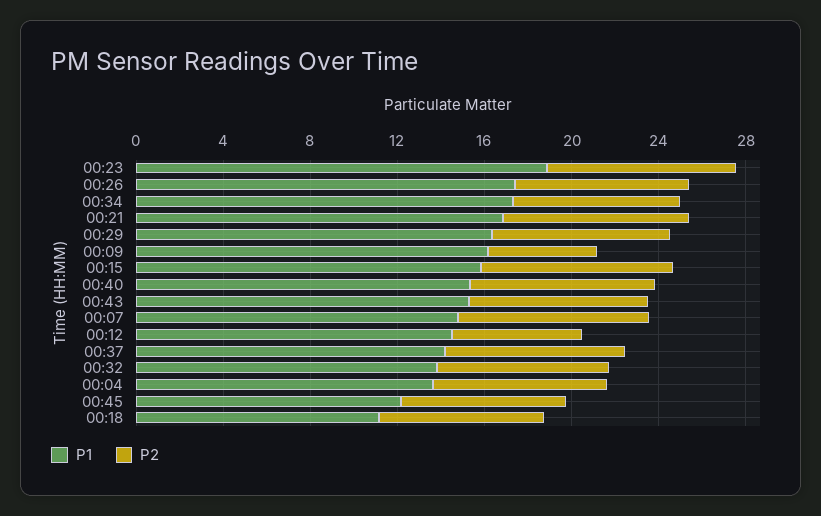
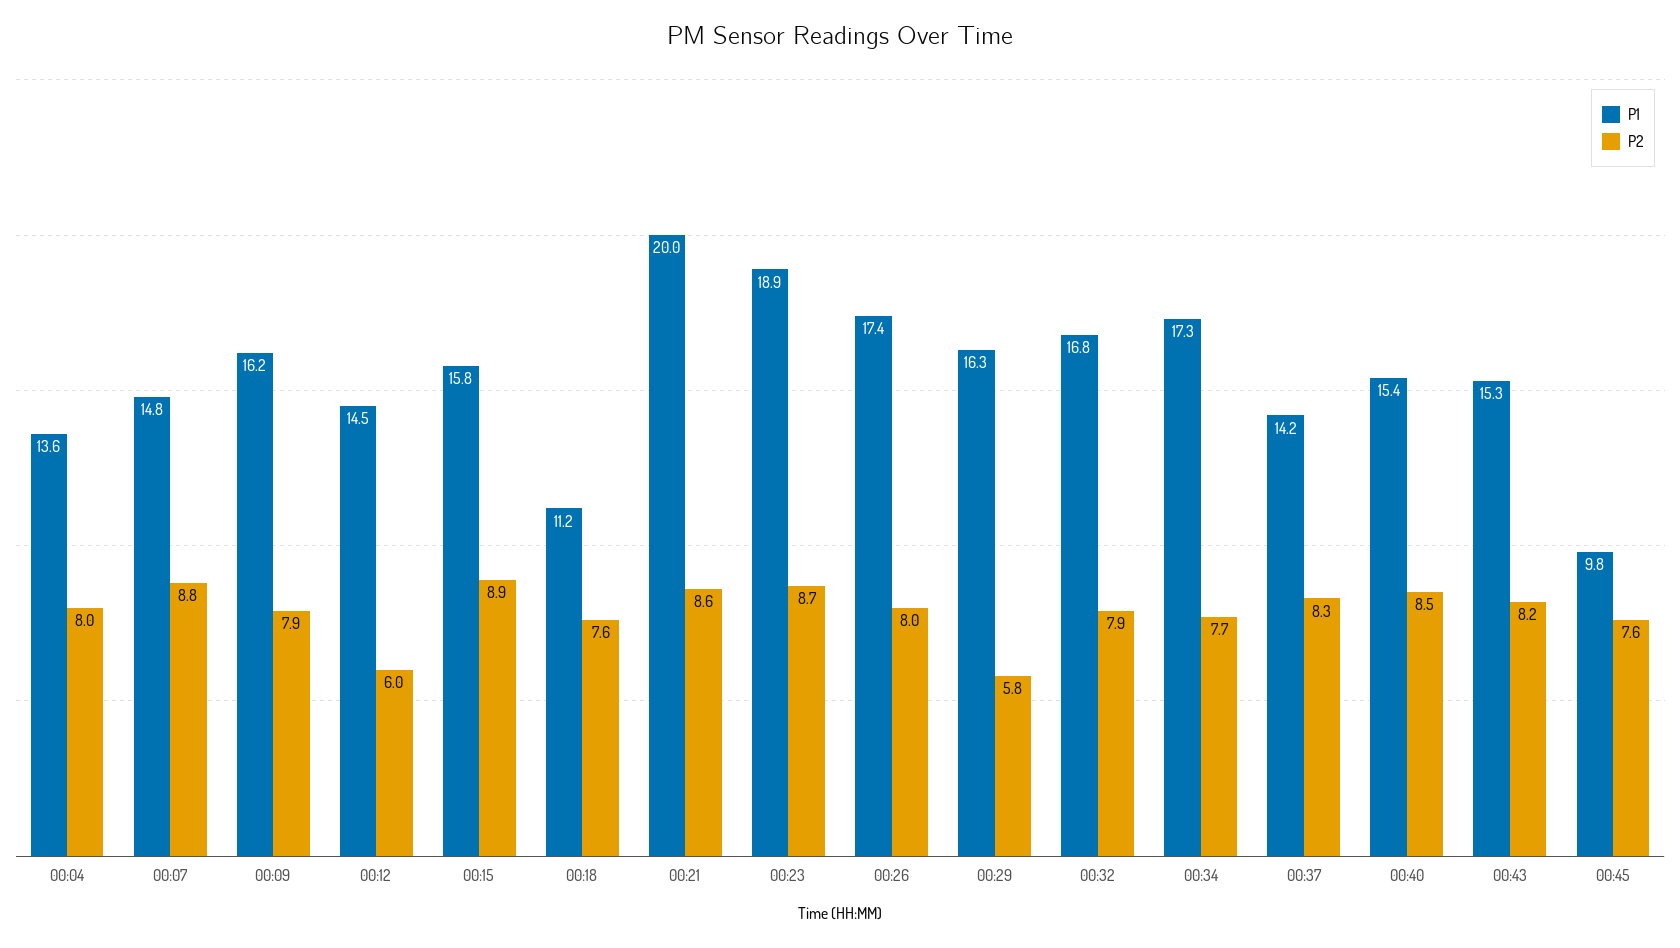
  {
    "P1": {
      "00:23": 18.9,
      "00:26": 17.4,
      "00:34": 17.3,
-     "00:21": 17,
+     "00:21": 20,
      "00:29": 16.3,
      "00:09": 16.2,
      "00:15": 15.8,
      "00:40": 15.4,
      "00:43": 15.3,
      "00:07": 14.8,
      "00:12": 14.5,
      "00:37": 14.2,
-     "00:32": 14,
+     "00:32": 16.8,
      "00:04": 13.6,
-     "00:45": 12,
+     "00:45": 9.8,
      "00:18": 11.2
    },
    "P2": {
      "00:23": 8.7,
      "00:26": 8,
      "00:34": 7.7,
      "00:21": 8.6,
-     "00:29": 8,
+     "00:29": 5.8,
-     "00:09": 5,
+     "00:09": 7.9,
      "00:15": 8.9,
      "00:40": 8.5,
      "00:43": 8.2,
      "00:07": 8.8,
      "00:12": 6,
      "00:37": 8.3,
      "00:32": 7.9,
      "00:04": 8,
      "00:45": 7.6,
      "00:18": 7.6
    }
  }

